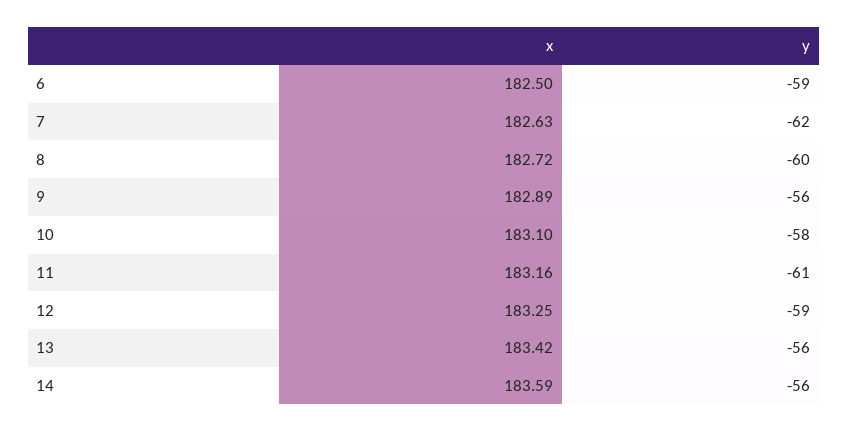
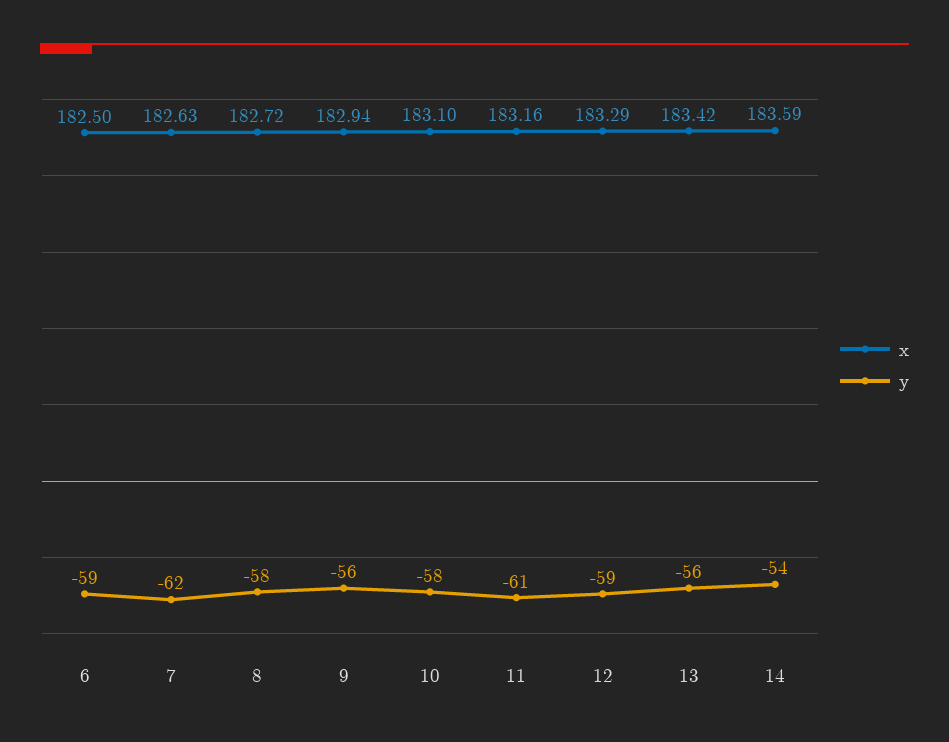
  {
    "x": {
      "6": 182.5,
      "7": 182.63,
      "8": 182.72,
-     "9": 182.89,
+     "9": 182.94,
      "10": 183.1,
      "11": 183.16,
-     "12": 183.25,
+     "12": 183.29,
      "13": 183.42,
      "14": 183.59
    },
    "y": {
      "6": -59,
      "7": -62,
-     "8": -60,
+     "8": -58,
      "9": -56,
      "10": -58,
      "11": -61,
      "12": -59,
      "13": -56,
-     "14": -56
+     "14": -54
    }
  }

